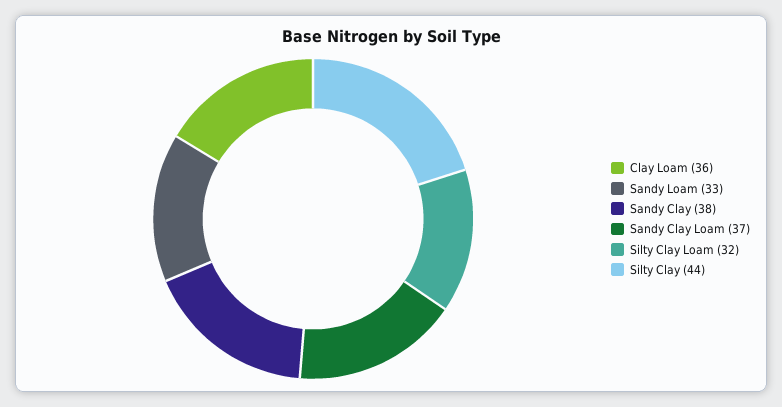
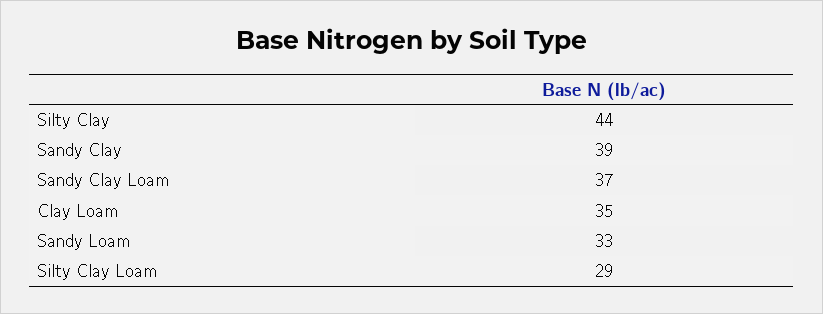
  {
-   "Clay Loam": 36,
+   "Clay Loam": 35,
    "Sandy Loam": 33,
-   "Sandy Clay": 38,
+   "Sandy Clay": 39,
    "Sandy Clay Loam": 37,
-   "Silty Clay Loam": 32,
+   "Silty Clay Loam": 29,
    "Silty Clay": 44
  }

